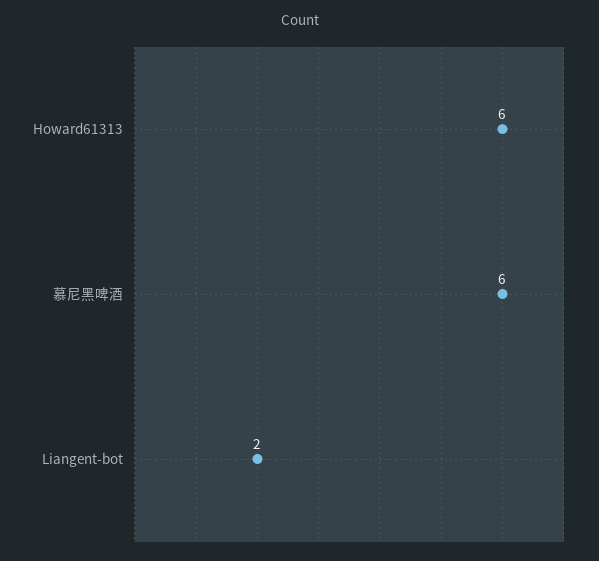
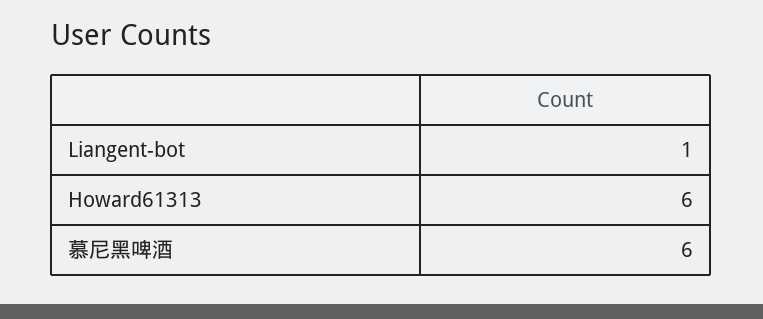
  {
    "Howard61313": 6,
    "慕尼黑啤酒": 6,
-   "Liangent-bot": 2
+   "Liangent-bot": 1
  }

